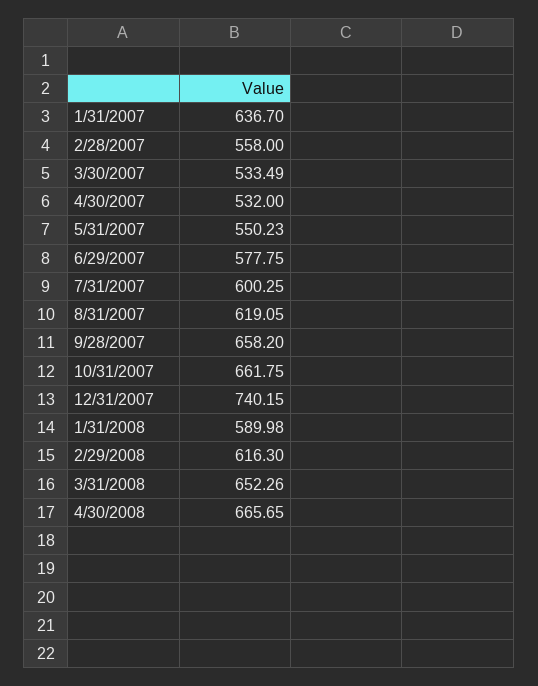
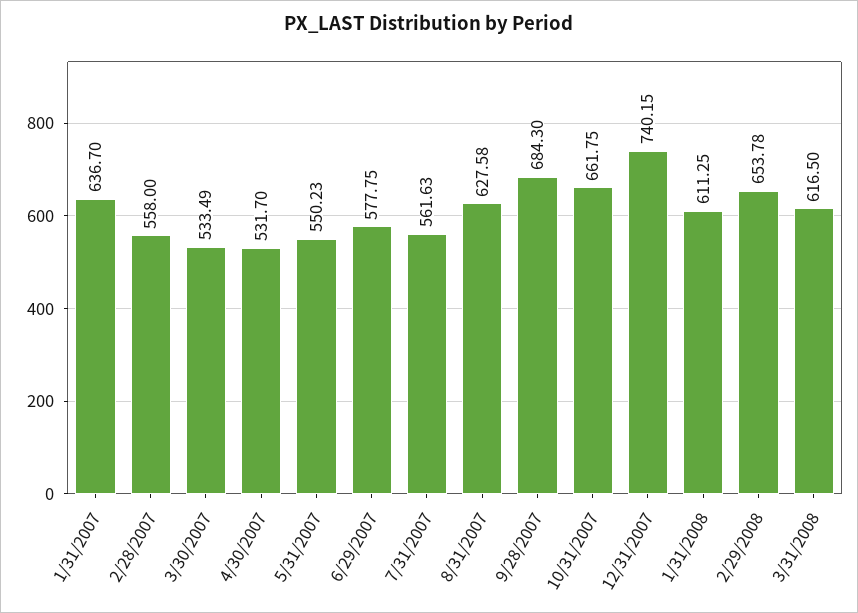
  {
    "1/31/2007": 636.7,
    "2/28/2007": 558,
    "3/30/2007": 533.49,
-   "4/30/2007": 532,
+   "4/30/2007": 531.7,
    "5/31/2007": 550.23,
    "6/29/2007": 577.75,
-   "7/31/2007": 600.25,
+   "7/31/2007": 561.63,
-   "8/31/2007": 619.05,
+   "8/31/2007": 627.58,
-   "9/28/2007": 658.2,
+   "9/28/2007": 684.3,
    "10/31/2007": 661.75,
    "12/31/2007": 740.15,
-   "1/31/2008": 589.98,
+   "1/31/2008": 611.25,
-   "2/29/2008": 616.3,
+   "2/29/2008": 653.78,
-   "3/31/2008": 652.26,
+   "3/31/2008": 616.5
-   "4/30/2008": 665.65
  }

